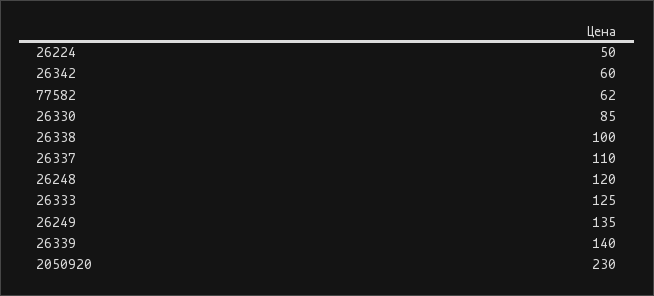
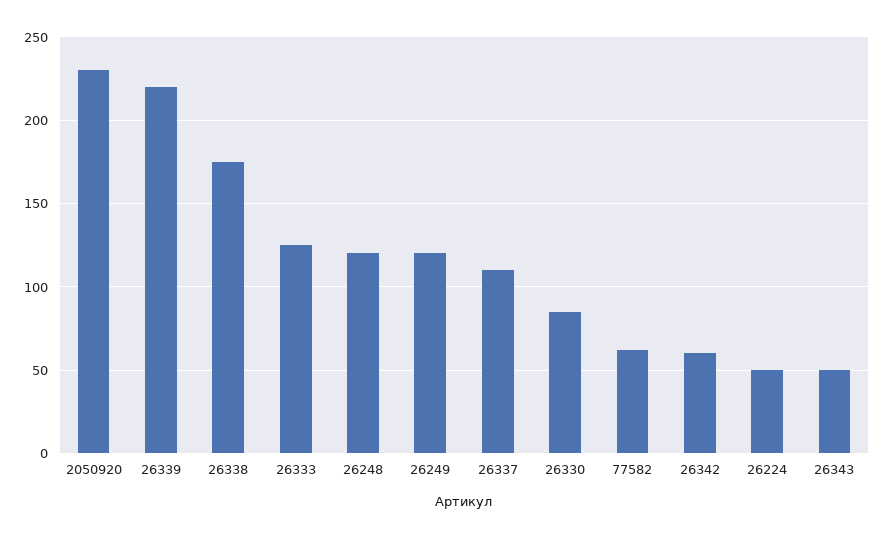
  {
    "26224": 50,
    "26342": 60,
    "77582": 62,
    "26330": 85,
-   "26338": 100,
+   "26338": 175,
    "26337": 110,
    "26248": 120,
    "26333": 125,
-   "26249": 135,
+   "26249": 120,
-   "26339": 140,
+   "26339": 220,
-   "2050920": 230
+   "2050920": 230,
+   "26343": 50
  }

